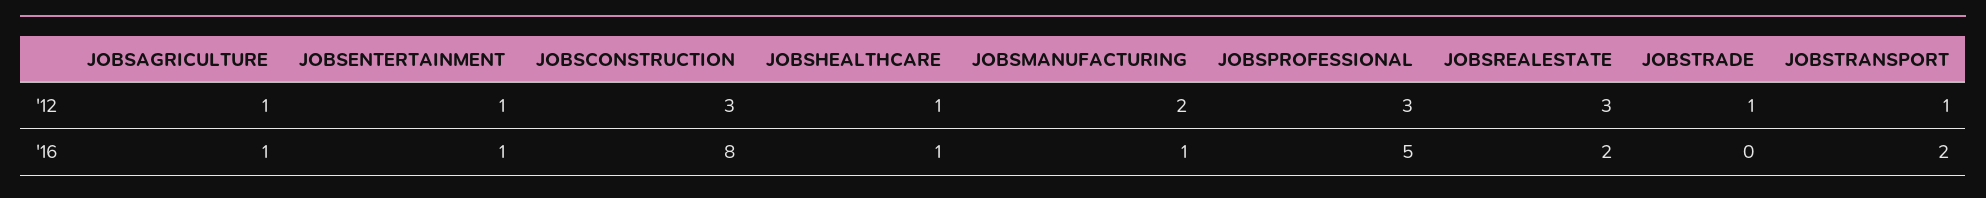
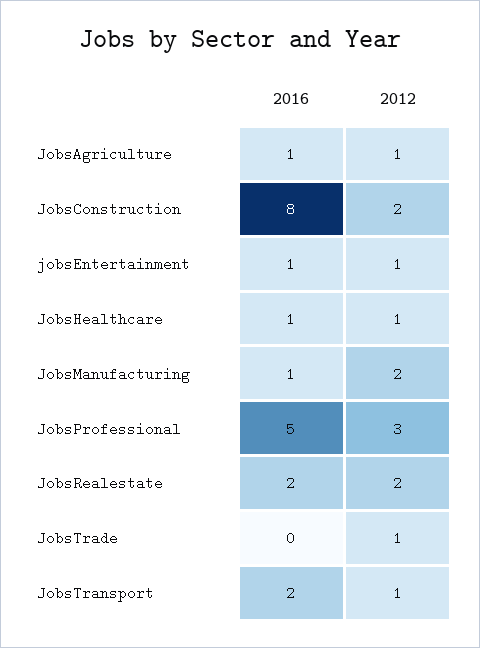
  {
    "JOBSAGRICULTURE": {
      "'12": 1,
      "'16": 1
    },
    "JOBSENTERTAINMENT": {
      "'12": 1,
      "'16": 1
    },
    "JOBSCONSTRUCTION": {
-     "'12": 3,
+     "'12": 2,
      "'16": 8
    },
    "JOBSHEALTHCARE": {
      "'12": 1,
      "'16": 1
    },
    "JOBSMANUFACTURING": {
      "'12": 2,
      "'16": 1
    },
    "JOBSPROFESSIONAL": {
      "'12": 3,
      "'16": 5
    },
    "JOBSREALESTATE": {
-     "'12": 3,
+     "'12": 2,
      "'16": 2
    },
    "JOBSTRADE": {
      "'12": 1,
      "'16": 0
    },
    "JOBSTRANSPORT": {
      "'12": 1,
      "'16": 2
    }
  }

